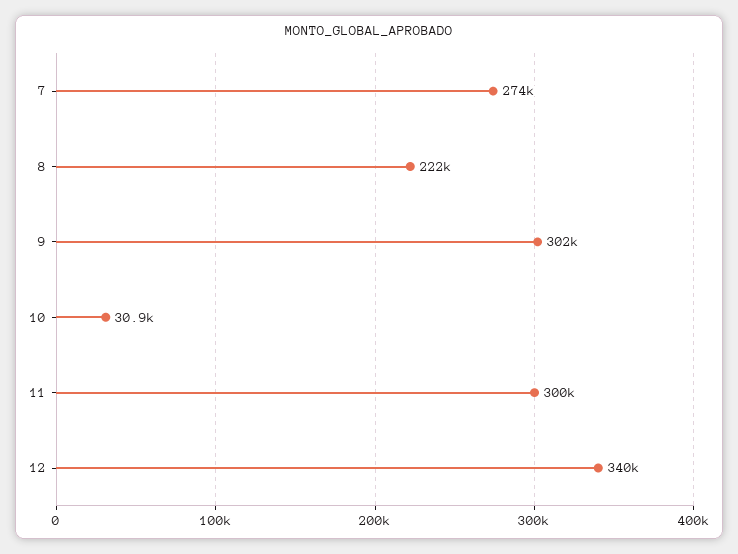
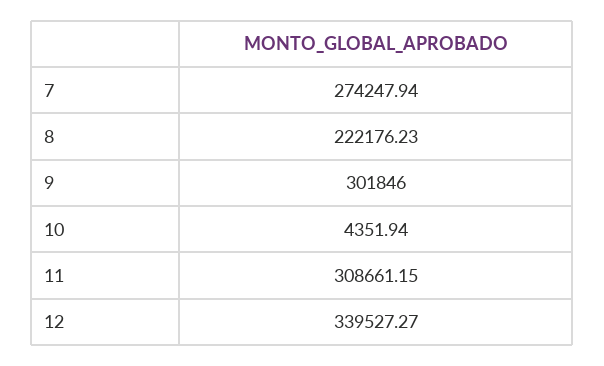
  {
    "7": 274247.94,
    "8": 222176.23,
    "9": 301846,
-   "10": 30900,
+   "10": 4351.94,
-   "11": 300000,
+   "11": 308661.15,
    "12": 339527.27
  }

